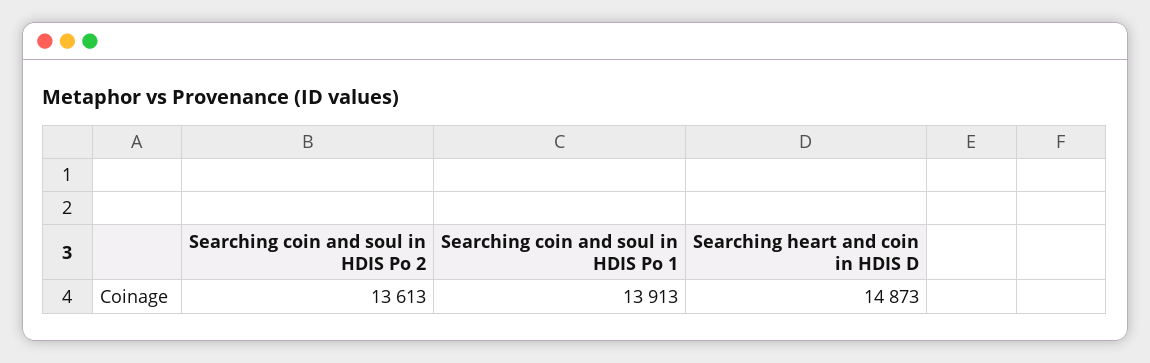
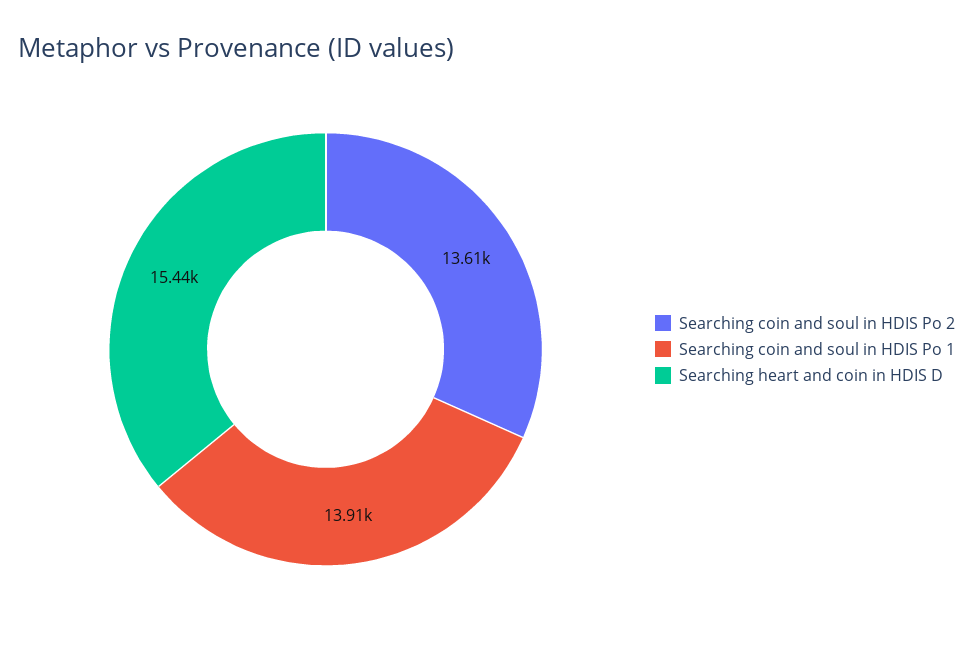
  {
    "Searching coin and soul in HDIS Po 2": 13613,
    "Searching coin and soul in HDIS Po 1": 13913,
-   "Searching heart and coin in HDIS D": 14873
+   "Searching heart and coin in HDIS D": 15440
  }

